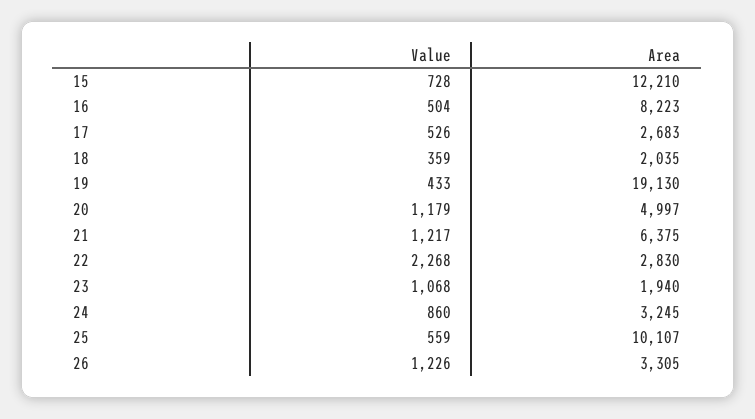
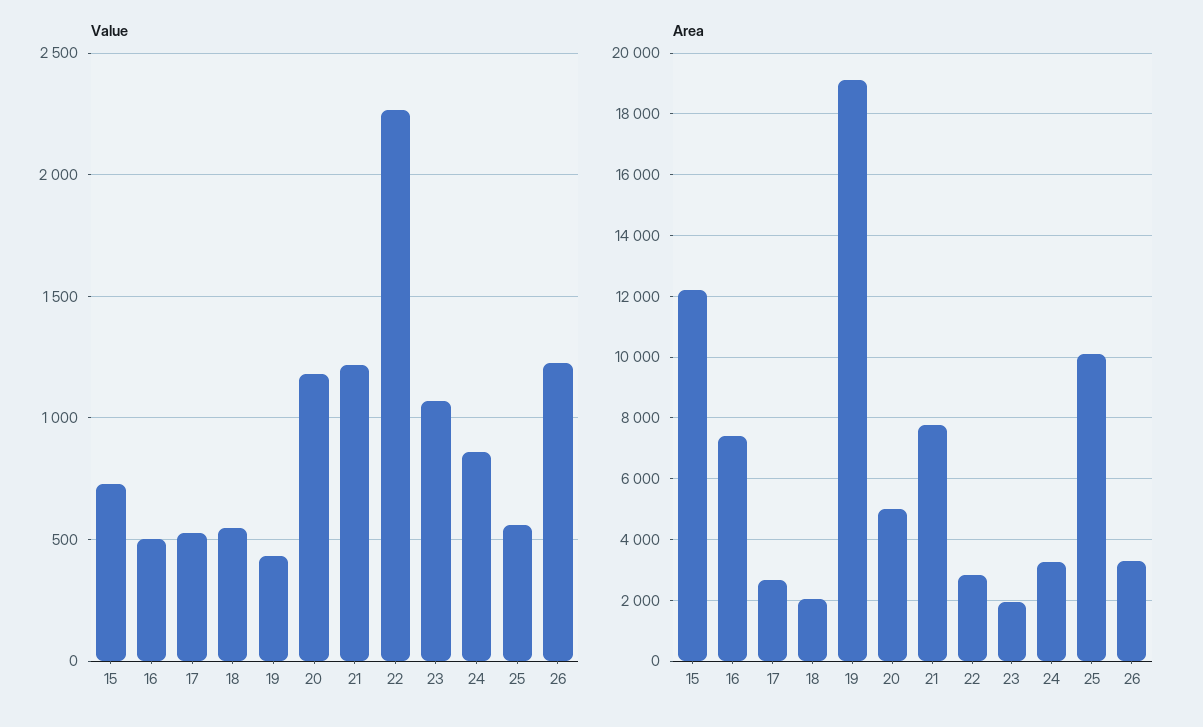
  {
    "Value": {
      "15": 728,
      "16": 504,
      "17": 526,
-     "18": 359,
+     "18": 550,
      "19": 433,
      "20": 1179,
      "21": 1217,
      "22": 2268,
      "23": 1068,
      "24": 860,
      "25": 559,
      "26": 1226
    },
    "Area": {
      "15": 12210,
-     "16": 8223,
+     "16": 7400,
      "17": 2683,
      "18": 2035,
      "19": 19130,
      "20": 4997,
-     "21": 6375,
+     "21": 7800,
      "22": 2830,
      "23": 1940,
      "24": 3245,
      "25": 10107,
      "26": 3305
    }
  }

